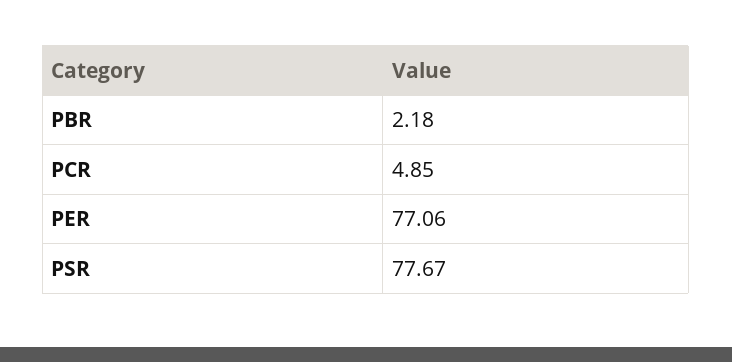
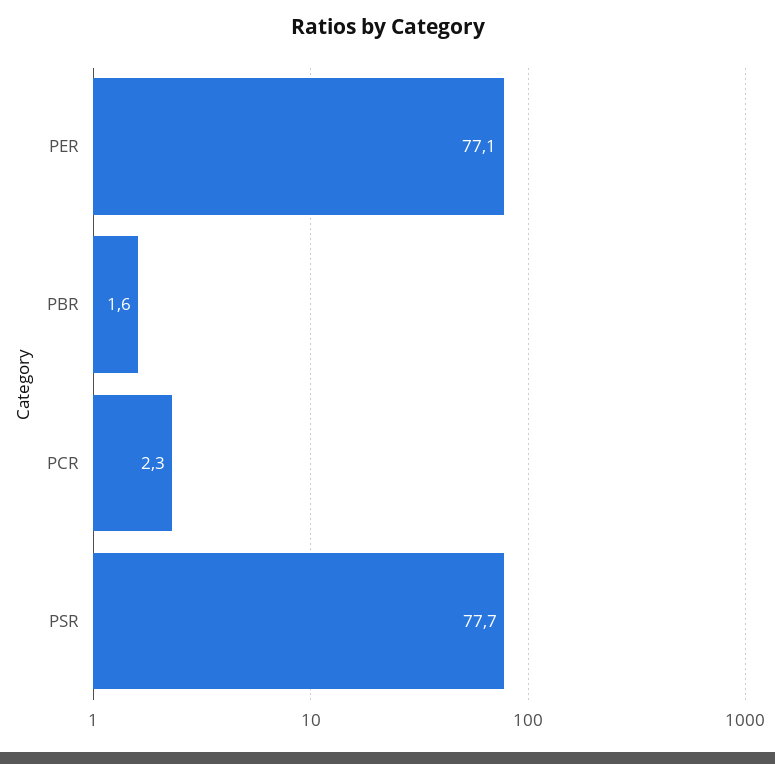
  {
-   "PBR": 2.18,
+   "PBR": 1.6,
-   "PCR": 4.85,
+   "PCR": 2.3,
    "PER": 77.06,
    "PSR": 77.67
  }

